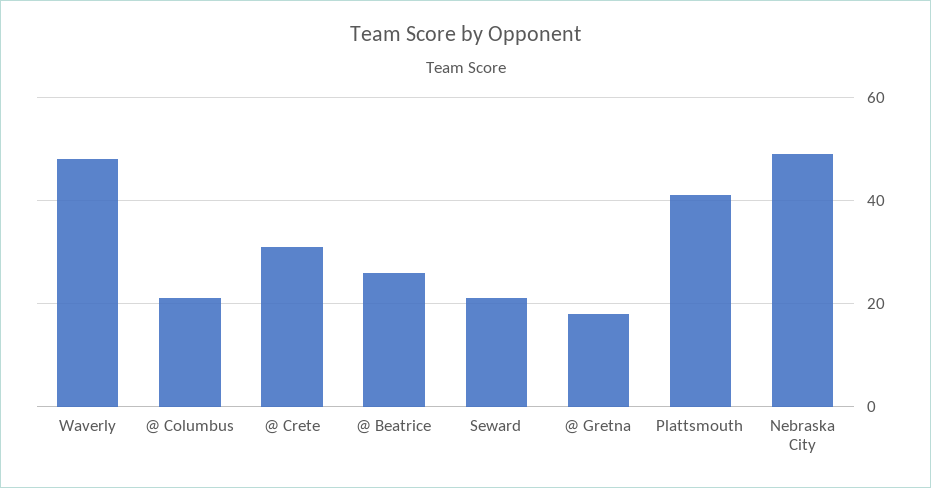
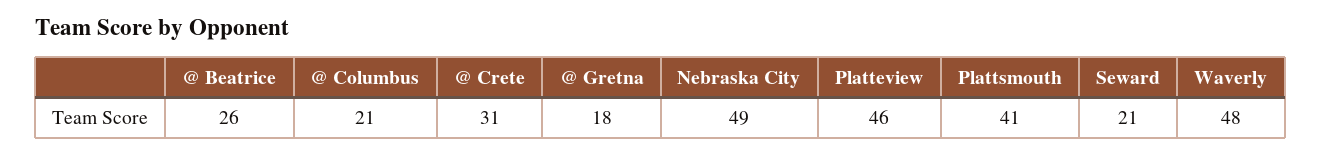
  {
    "Waverly": 48,
    "@ Columbus": 21,
    "@ Crete": 31,
    "@ Beatrice": 26,
    "Seward": 21,
    "@ Gretna": 18,
    "Plattsmouth": 41,
-   "Nebraska City": 49
+   "Nebraska City": 49,
+   "Platteview": 46
  }

